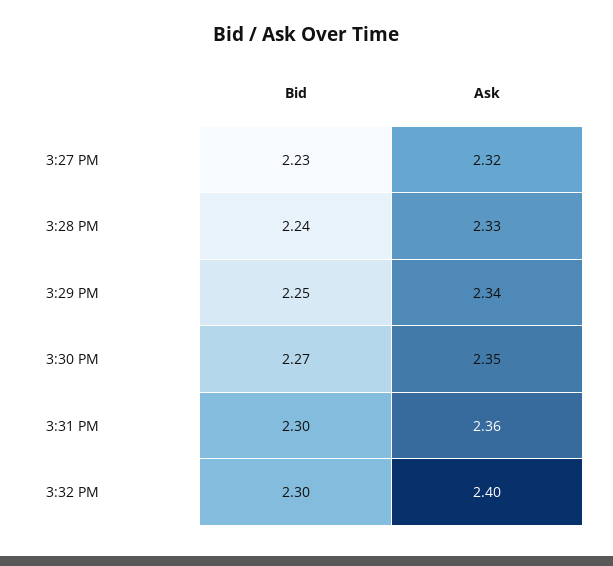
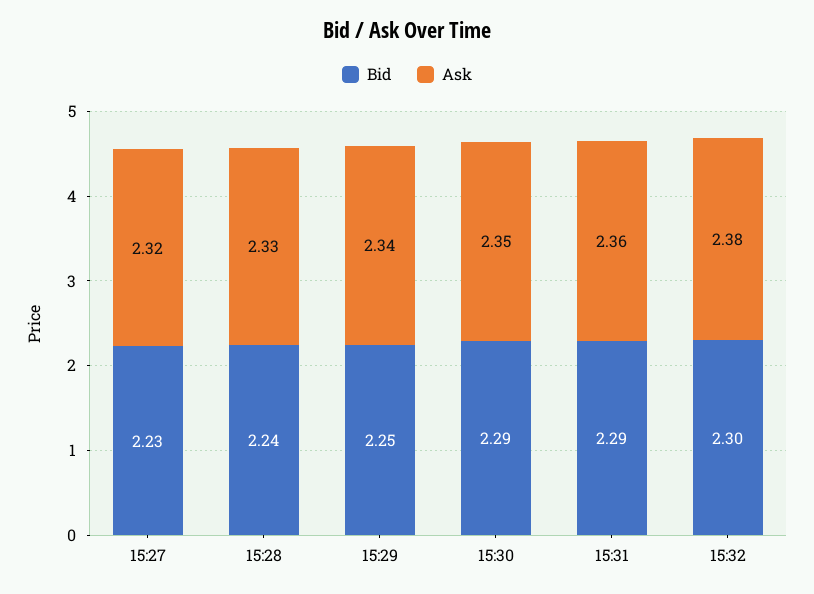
  {
    "Bid": {
      "3:27 PM": 2.23,
      "3:28 PM": 2.24,
      "3:29 PM": 2.25,
-     "3:30 PM": 2.27,
+     "3:30 PM": 2.29,
-     "3:31 PM": 2.3,
+     "3:31 PM": 2.29,
      "3:32 PM": 2.3
    },
    "Ask": {
      "3:27 PM": 2.32,
      "3:28 PM": 2.33,
      "3:29 PM": 2.34,
      "3:30 PM": 2.35,
      "3:31 PM": 2.36,
-     "3:32 PM": 2.4
+     "3:32 PM": 2.38
    }
  }

